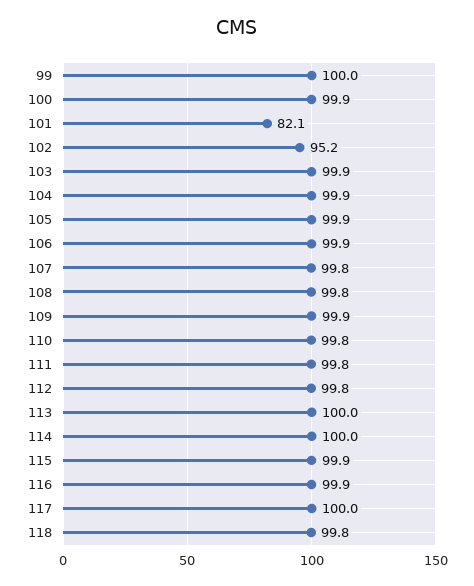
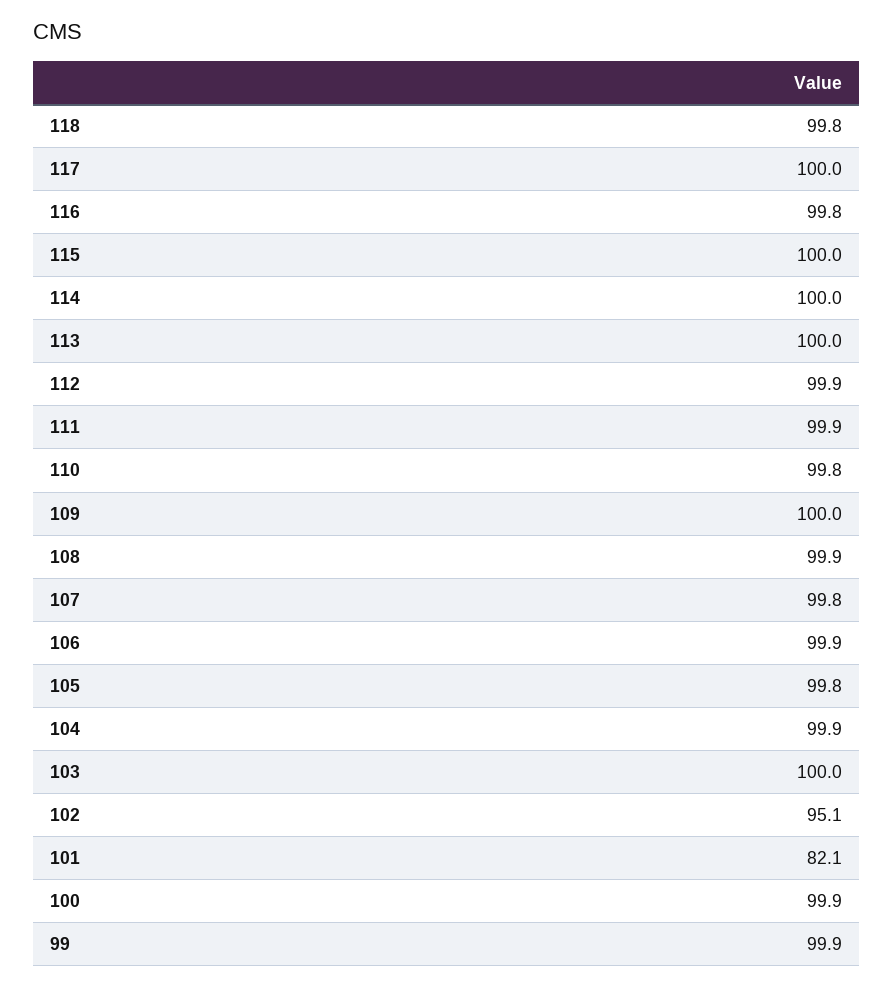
  {
-   "99": 100,
+   "99": 99.9,
    "100": 99.9,
    "101": 82.1,
-   "102": 95.2,
+   "102": 95.1,
-   "103": 99.9,
+   "103": 100,
    "104": 99.9,
-   "105": 99.9,
+   "105": 99.8,
    "106": 99.9,
    "107": 99.8,
-   "108": 99.8,
+   "108": 99.9,
-   "109": 99.9,
+   "109": 100,
    "110": 99.8,
-   "111": 99.8,
+   "111": 99.9,
-   "112": 99.8,
+   "112": 99.9,
    "113": 100,
    "114": 100,
-   "115": 99.9,
+   "115": 100,
-   "116": 99.9,
+   "116": 99.8,
    "117": 100,
    "118": 99.8
  }

